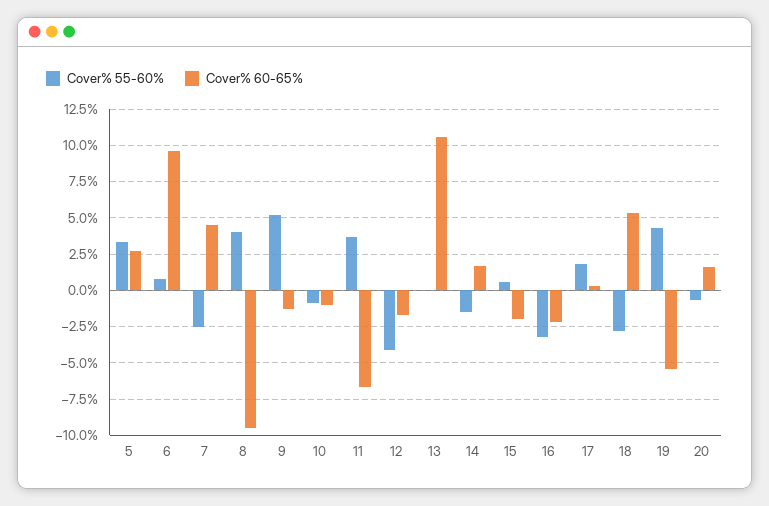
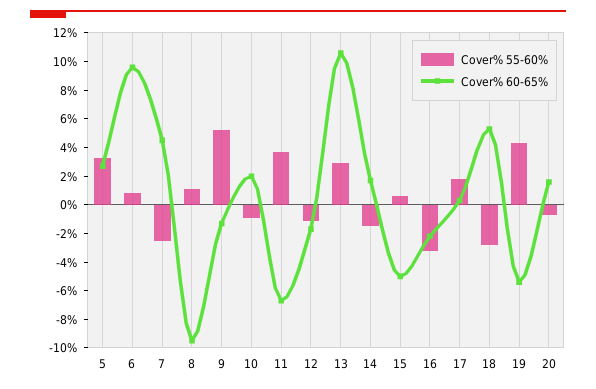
  {
    "Cover% 55-60%": {
      "5": 3.5,
      "6": 1,
      "7": -2.5,
-     "8": 4,
+     "8": 1,
      "9": 5,
      "10": -1,
      "11": 3.5,
-     "12": -4,
+     "12": -1,
-     "13": 0,
+     "13": 3,
      "14": -1.5,
      "15": 0.5,
      "16": -3,
      "17": 2,
      "18": -3,
      "19": 4.5,
      "20": -0.5
    },
    "Cover% 60-65%": {
      "5": 2.5,
      "6": 9.5,
      "7": 4.5,
      "8": -9.5,
      "9": -1.5,
-     "10": -1,
+     "10": 2,
      "11": -6.5,
      "12": -1.5,
      "13": 10.5,
      "14": 1.5,
-     "15": -2,
+     "15": -5,
      "16": -2,
      "17": 0.5,
      "18": 5.5,
      "19": -5.5,
      "20": 1.5
    }
  }

